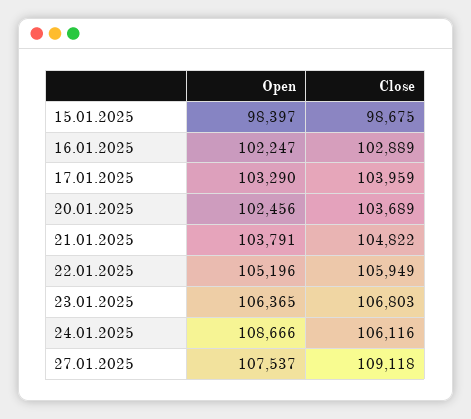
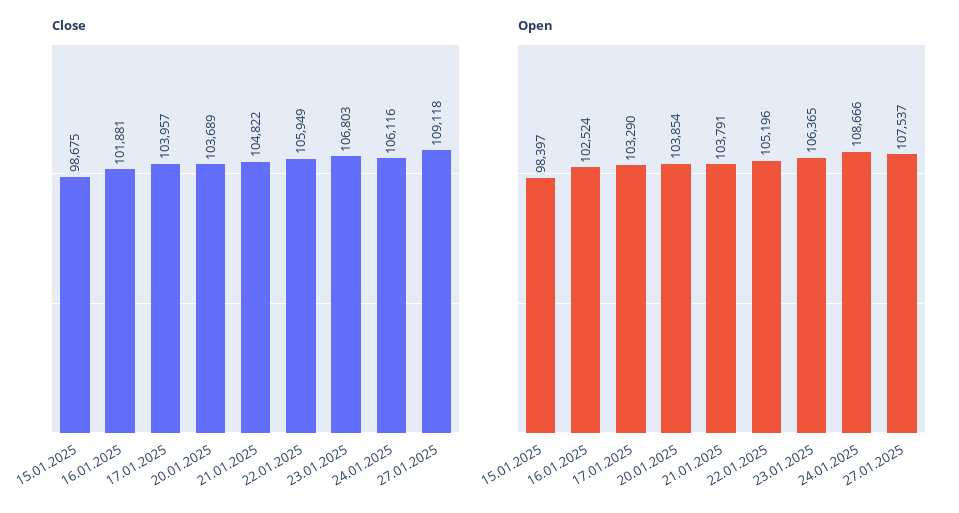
  {
    "Open": {
      "15.01.2025": 98397,
-     "16.01.2025": 102247,
+     "16.01.2025": 102524,
      "17.01.2025": 103290,
-     "20.01.2025": 102456,
+     "20.01.2025": 103854,
      "21.01.2025": 103791,
      "22.01.2025": 105196,
      "23.01.2025": 106365,
      "24.01.2025": 108666,
      "27.01.2025": 107537
    },
    "Close": {
      "15.01.2025": 98675,
-     "16.01.2025": 102889,
+     "16.01.2025": 101881,
-     "17.01.2025": 103959,
+     "17.01.2025": 103957,
      "20.01.2025": 103689,
      "21.01.2025": 104822,
      "22.01.2025": 105949,
      "23.01.2025": 106803,
      "24.01.2025": 106116,
      "27.01.2025": 109118
    }
  }

